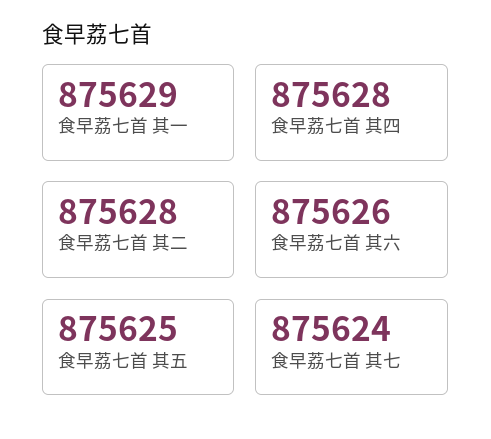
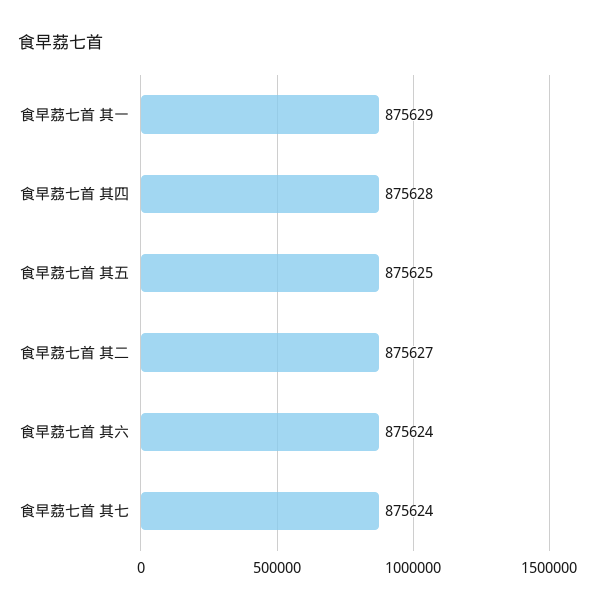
  {
    "食早荔七首 其一": 875629,
    "食早荔七首 其四": 875628,
-   "食早荔七首 其二": 875628,
+   "食早荔七首 其二": 875627,
-   "食早荔七首 其六": 875626,
+   "食早荔七首 其六": 875624,
    "食早荔七首 其五": 875625,
    "食早荔七首 其七": 875624
  }

